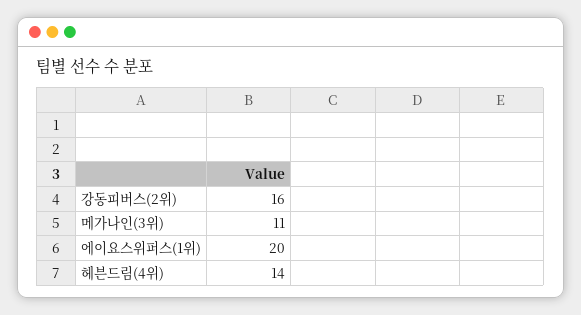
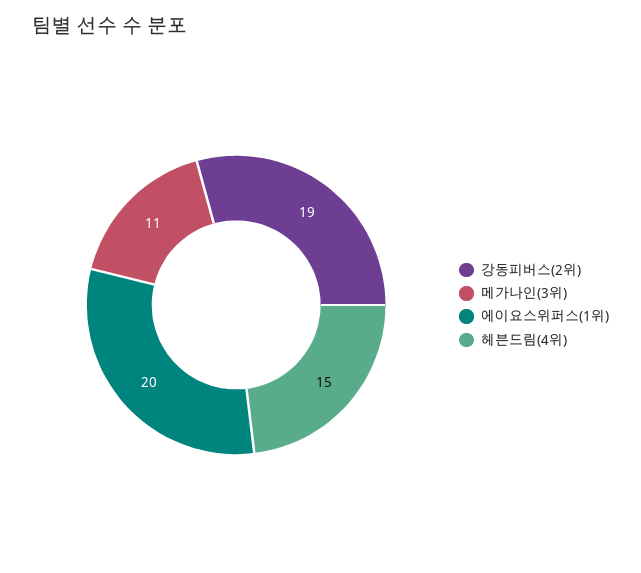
  {
-   "강동피버스(2위)": 16,
+   "강동피버스(2위)": 19,
    "메가나인(3위)": 11,
    "에이요스위퍼스(1위)": 20,
-   "헤븐드림(4위)": 14
+   "헤븐드림(4위)": 15
  }

